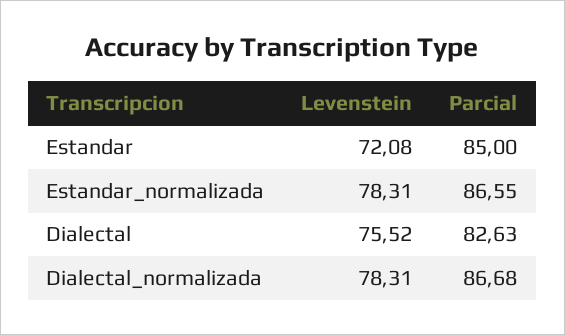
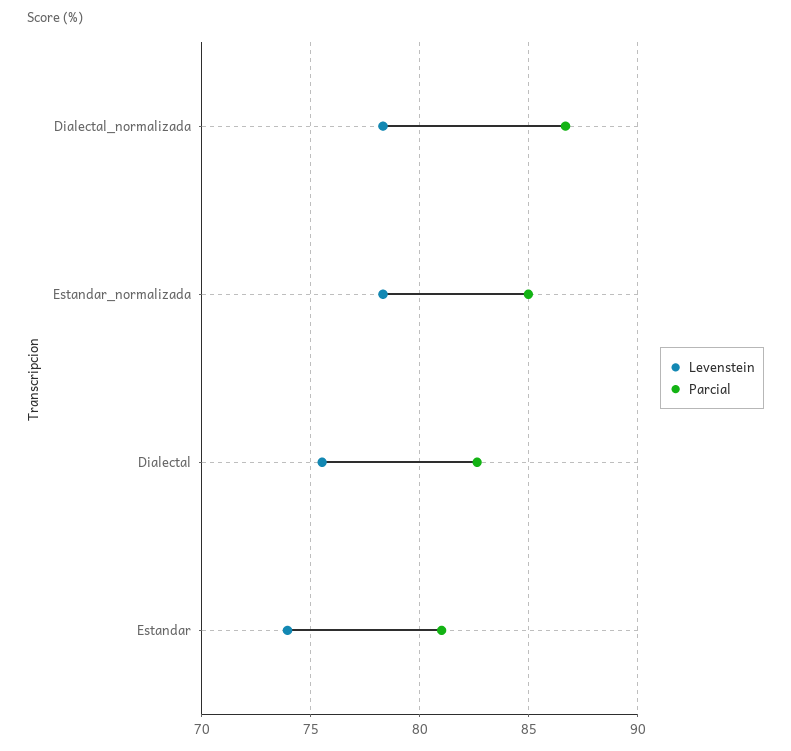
  {
    "Levenstein": {
-     "Estandar": 72.08,
+     "Estandar": 74,
      "Estandar_normalizada": 78.31,
      "Dialectal": 75.52,
      "Dialectal_normalizada": 78.31
    },
    "Parcial": {
-     "Estandar": 85,
+     "Estandar": 81,
-     "Estandar_normalizada": 86.55,
+     "Estandar_normalizada": 85,
      "Dialectal": 82.63,
      "Dialectal_normalizada": 86.68
    }
  }

